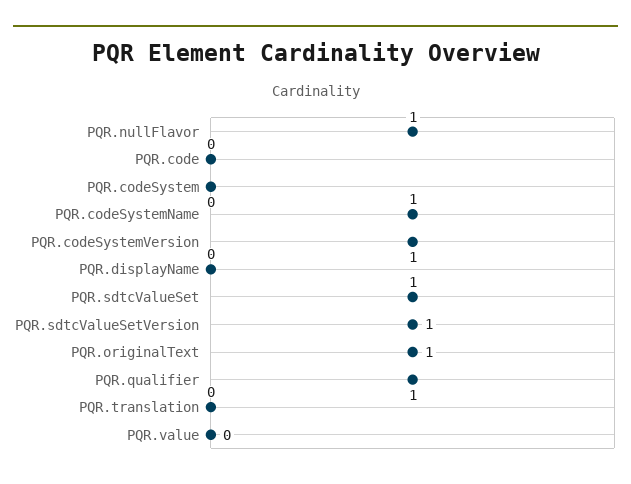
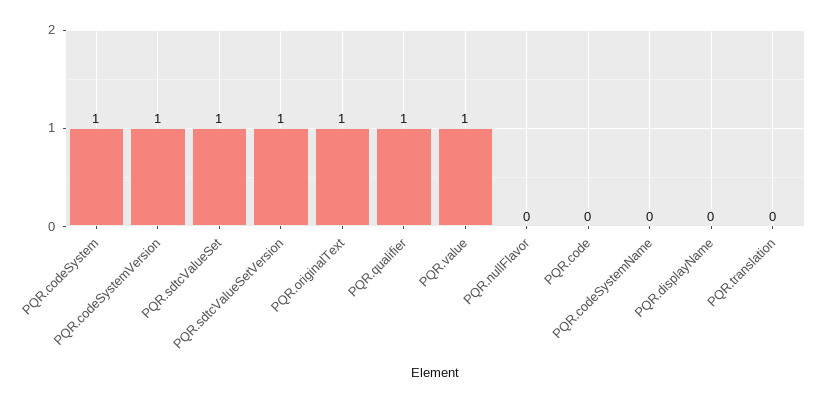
  {
-   "PQR.nullFlavor": 1,
+   "PQR.nullFlavor": 0,
    "PQR.code": 0,
-   "PQR.codeSystem": 0,
+   "PQR.codeSystem": 1,
-   "PQR.codeSystemName": 1,
+   "PQR.codeSystemName": 0,
    "PQR.codeSystemVersion": 1,
    "PQR.displayName": 0,
    "PQR.sdtcValueSet": 1,
    "PQR.sdtcValueSetVersion": 1,
    "PQR.originalText": 1,
    "PQR.qualifier": 1,
    "PQR.translation": 0,
-   "PQR.value": 0
+   "PQR.value": 1
  }

